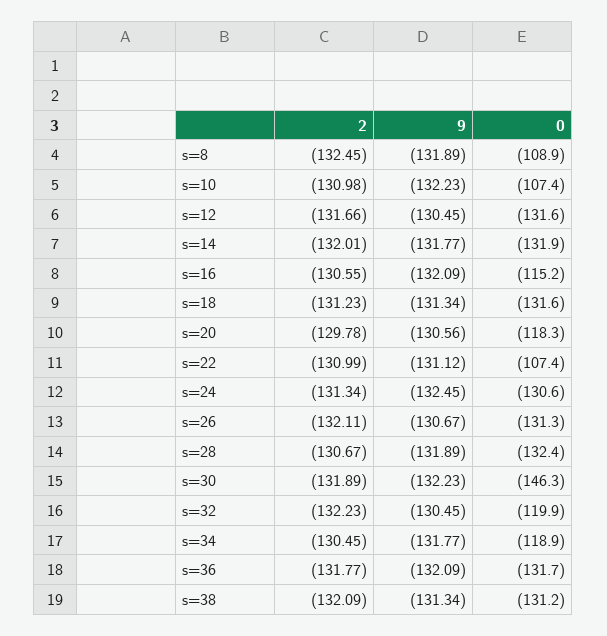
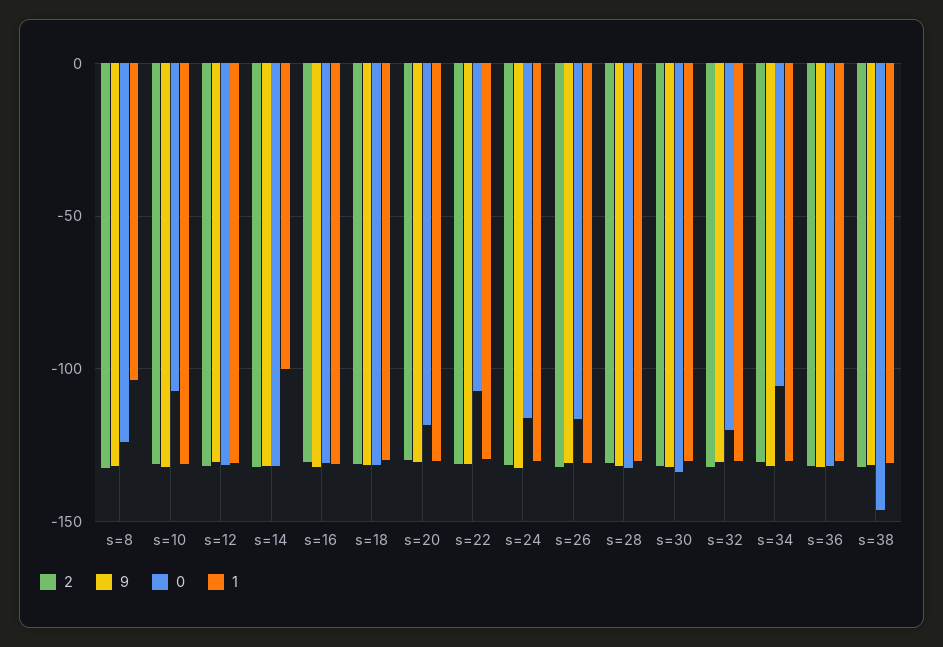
  {
    "2": {
      "s=8": -132.45,
      "s=10": -130.98,
      "s=12": -131.66,
      "s=14": -132.01,
      "s=16": -130.55,
      "s=18": -131.23,
      "s=20": -129.78,
      "s=22": -130.99,
      "s=24": -131.34,
      "s=26": -132.11,
      "s=28": -130.67,
      "s=30": -131.89,
      "s=32": -132.23,
      "s=34": -130.45,
      "s=36": -131.77,
      "s=38": -132.09
    },
    "9": {
      "s=8": -131.89,
      "s=10": -132.23,
      "s=12": -130.45,
      "s=14": -131.77,
      "s=16": -132.09,
      "s=18": -131.34,
      "s=20": -130.56,
      "s=22": -131.12,
      "s=24": -132.45,
      "s=26": -130.67,
      "s=28": -131.89,
      "s=30": -132.23,
      "s=32": -130.45,
      "s=34": -131.77,
      "s=36": -132.09,
      "s=38": -131.34
    },
    "0": {
-     "s=8": -108.9,
+     "s=8": -125,
      "s=10": -107.4,
      "s=12": -131.6,
      "s=14": -131.9,
-     "s=16": -115.2,
+     "s=16": -130,
      "s=18": -131.6,
      "s=20": -118.3,
      "s=22": -107.4,
-     "s=24": -130.6,
+     "s=24": -115,
-     "s=26": -131.3,
+     "s=26": -115,
      "s=28": -132.4,
-     "s=30": -146.3,
+     "s=30": -135,
      "s=32": -119.9,
-     "s=34": -118.9,
+     "s=34": -105,
      "s=36": -131.7,
-     "s=38": -131.2
+     "s=38": -145
-   }
+   },
+   "1": {
+     "s=8": -105,
+     "s=10": -130,
+     "s=12": -130,
+     "s=14": -100,
+     "s=16": -130,
+     "s=18": -130,
+     "s=20": -130,
+     "s=22": -130,
+     "s=24": -130,
+     "s=26": -130,
+     "s=28": -130,
+     "s=30": -130,
+     "s=32": -130,
+     "s=34": -130,
+     "s=36": -130,
+     "s=38": -130
+   }
  }

